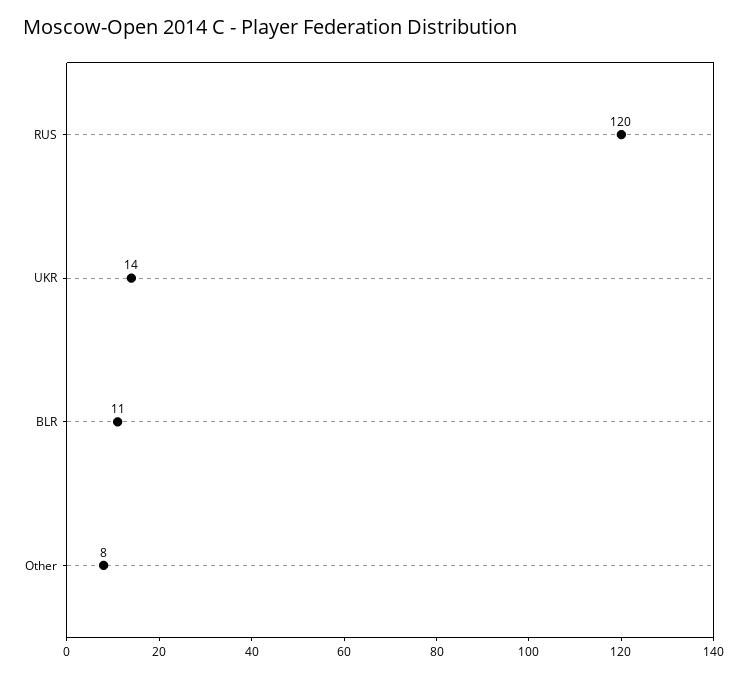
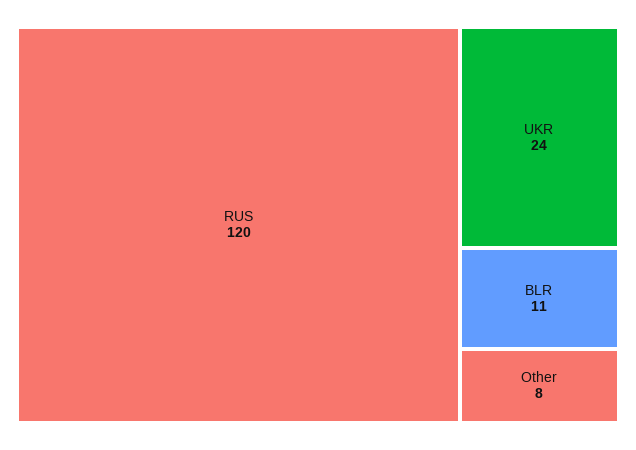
  {
    "RUS": 120,
-   "UKR": 14,
+   "UKR": 24,
    "BLR": 11,
    "Other": 8
  }

